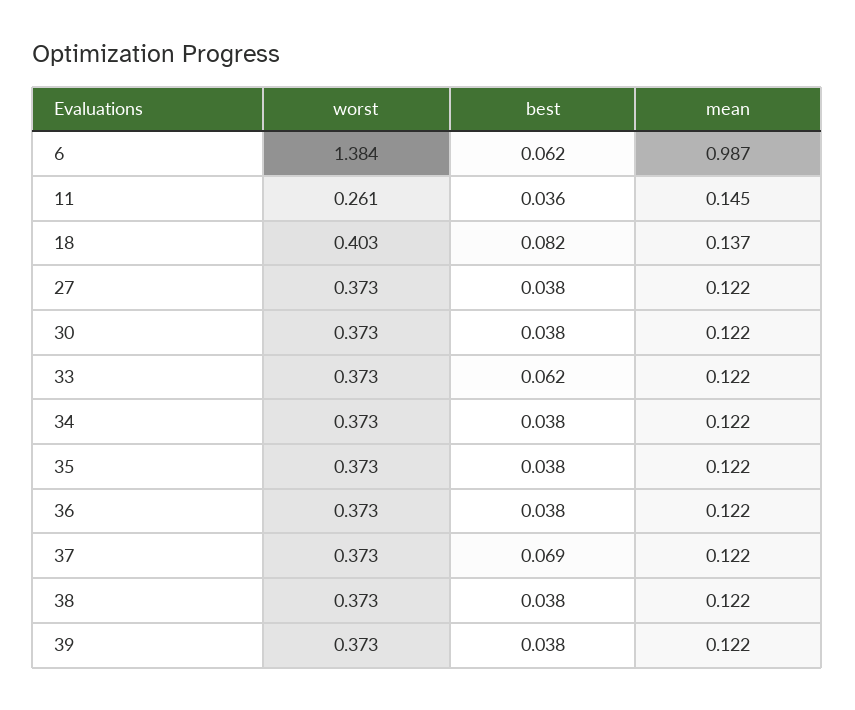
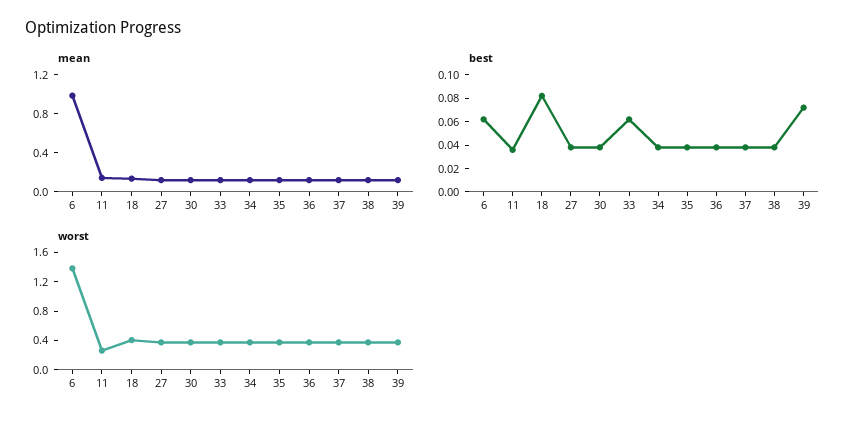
  {
    "worst": {
      "6": 1.384,
      "11": 0.261,
      "18": 0.403,
      "27": 0.373,
      "30": 0.373,
      "33": 0.373,
      "34": 0.373,
      "35": 0.373,
      "36": 0.373,
      "37": 0.373,
      "38": 0.373,
      "39": 0.373
    },
    "best": {
      "6": 0.062,
      "11": 0.036,
      "18": 0.082,
      "27": 0.038,
      "30": 0.038,
      "33": 0.062,
      "34": 0.038,
      "35": 0.038,
      "36": 0.038,
-     "37": 0.069,
+     "37": 0.04,
      "38": 0.038,
-     "39": 0.038
+     "39": 0.07
    },
    "mean": {
      "6": 0.987,
      "11": 0.145,
      "18": 0.137,
      "27": 0.122,
      "30": 0.122,
      "33": 0.122,
      "34": 0.122,
      "35": 0.122,
      "36": 0.122,
      "37": 0.122,
      "38": 0.122,
      "39": 0.122
    }
  }

